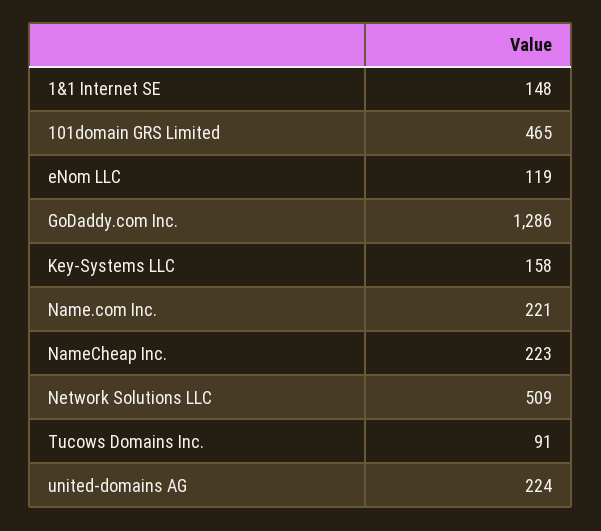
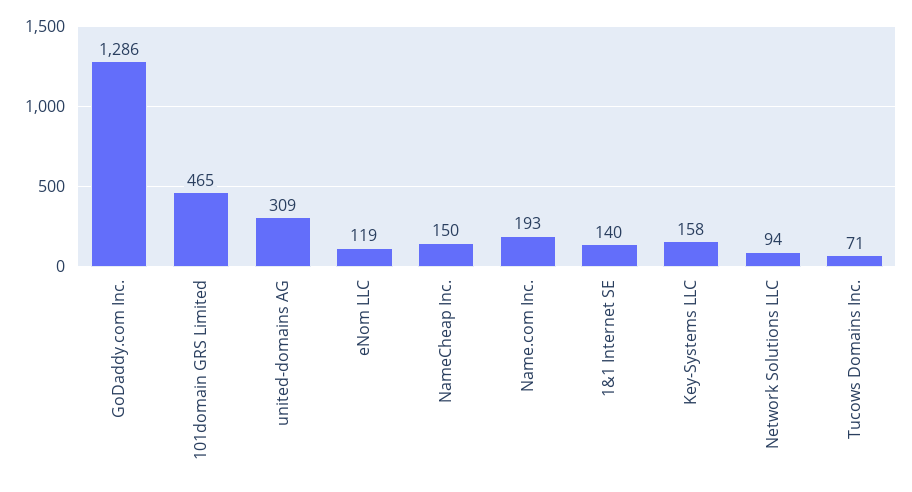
  {
-   "1&1 Internet SE": 148,
+   "1&1 Internet SE": 140,
    "101domain GRS Limited": 465,
    "eNom LLC": 119,
    "GoDaddy.com Inc.": 1286,
    "Key-Systems LLC": 158,
-   "Name.com Inc.": 221,
+   "Name.com Inc.": 193,
-   "NameCheap Inc.": 223,
+   "NameCheap Inc.": 150,
-   "Network Solutions LLC": 509,
+   "Network Solutions LLC": 94,
-   "Tucows Domains Inc.": 91,
+   "Tucows Domains Inc.": 71,
-   "united-domains AG": 224
+   "united-domains AG": 309
  }

